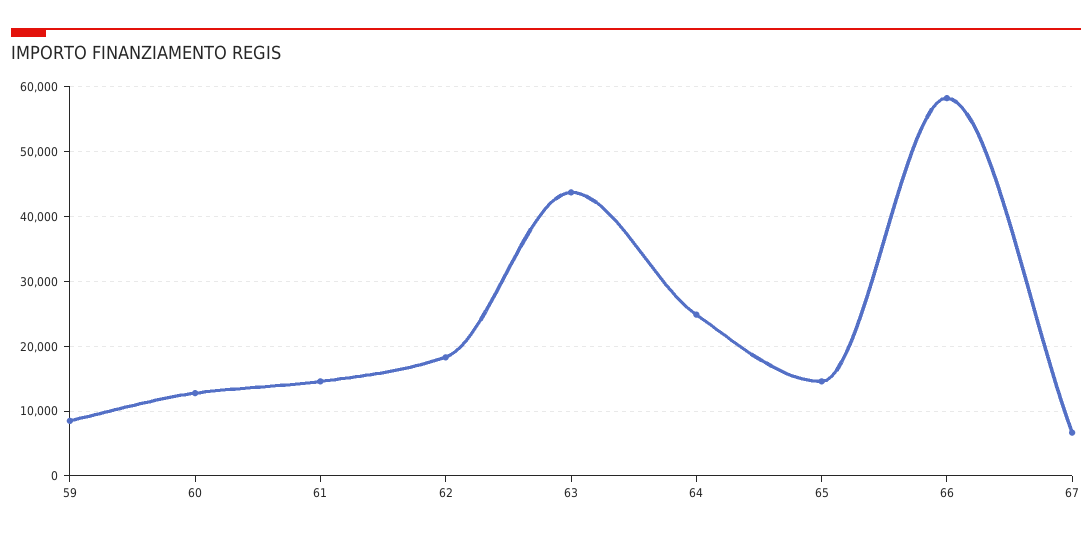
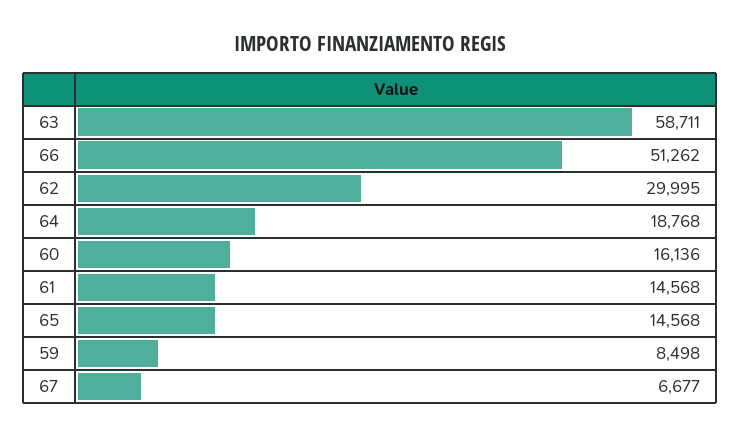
  {
    "59": 8498,
-   "60": 13000,
+   "60": 16136,
    "61": 14568,
-   "62": 18000,
+   "62": 29995,
-   "63": 44000,
+   "63": 58711,
-   "64": 25000,
+   "64": 18768,
    "65": 14568,
-   "66": 58000,
+   "66": 51262,
    "67": 6677
  }

